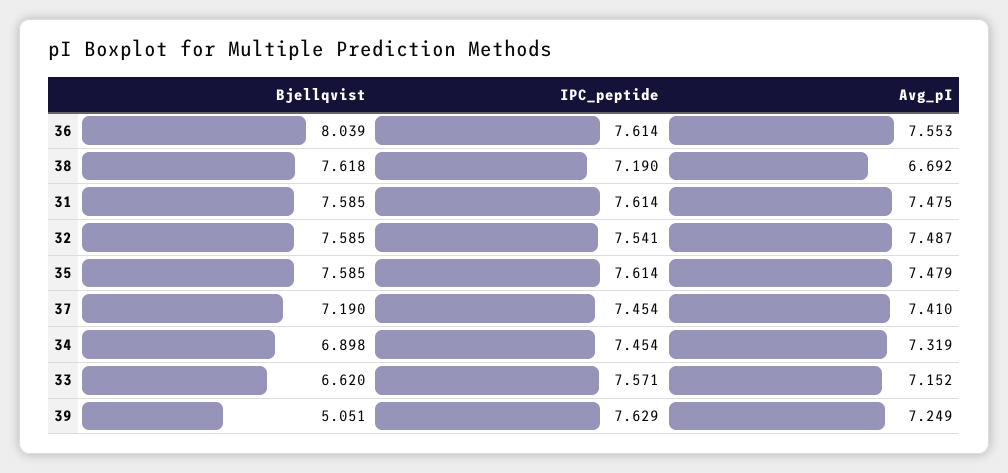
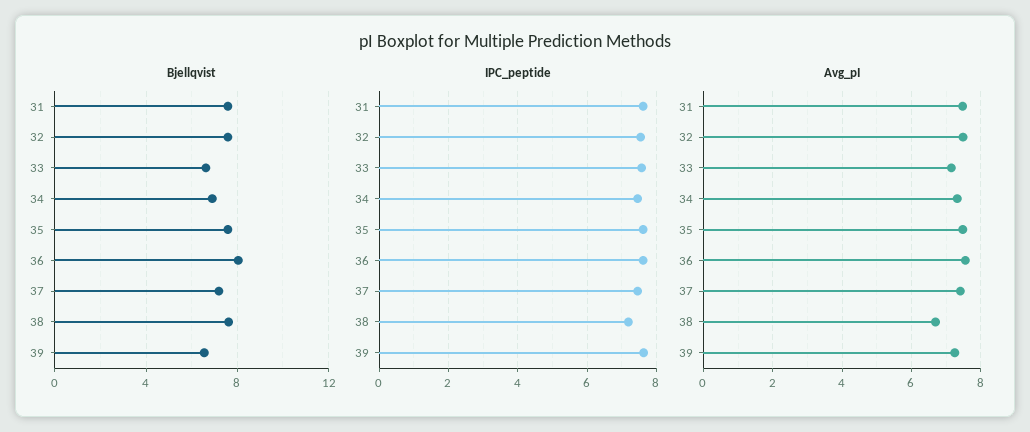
  {
    "Bjellqvist": {
      "36": 8.039,
      "38": 7.618,
      "31": 7.585,
      "32": 7.585,
      "35": 7.585,
      "37": 7.19,
      "34": 6.898,
      "33": 6.62,
-     "39": 5.051
+     "39": 6.5
    },
    "IPC_peptide": {
      "36": 7.614,
      "38": 7.19,
      "31": 7.614,
      "32": 7.541,
      "35": 7.614,
      "37": 7.454,
      "34": 7.454,
      "33": 7.571,
      "39": 7.629
    },
    "Avg_pI": {
      "36": 7.553,
      "38": 6.692,
      "31": 7.475,
      "32": 7.487,
      "35": 7.479,
      "37": 7.41,
      "34": 7.319,
      "33": 7.152,
      "39": 7.249
    }
  }

